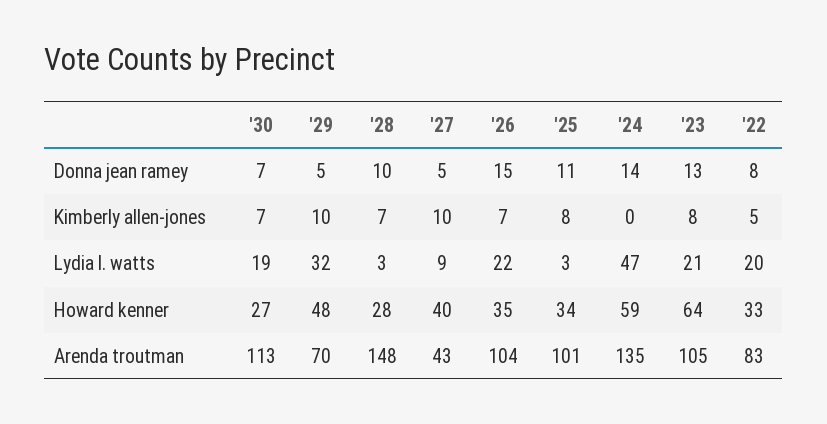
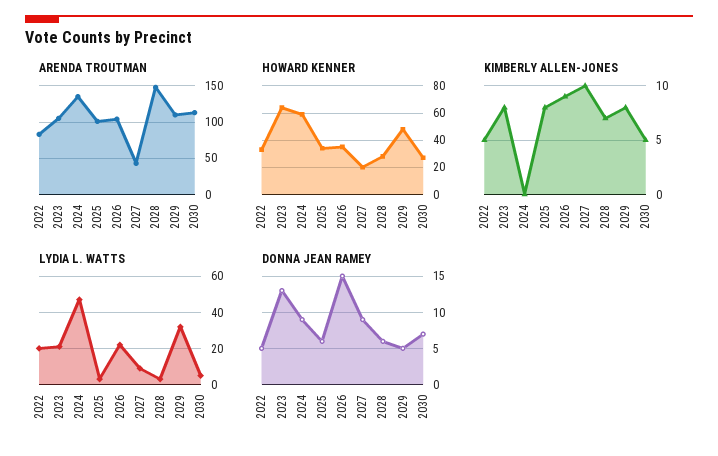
  {
    "Donna jean ramey": {
      "'30": 7,
      "'29": 5,
-     "'28": 10,
+     "'28": 6,
-     "'27": 5,
+     "'27": 9,
      "'26": 15,
-     "'25": 11,
+     "'25": 6,
-     "'24": 14,
+     "'24": 9,
      "'23": 13,
-     "'22": 8
+     "'22": 5
    },
    "Kimberly allen-jones": {
-     "'30": 7,
+     "'30": 5,
-     "'29": 10,
+     "'29": 8,
      "'28": 7,
      "'27": 10,
-     "'26": 7,
+     "'26": 9,
      "'25": 8,
      "'24": 0,
      "'23": 8,
      "'22": 5
    },
    "Lydia l. watts": {
-     "'30": 19,
+     "'30": 5,
      "'29": 32,
      "'28": 3,
      "'27": 9,
      "'26": 22,
      "'25": 3,
      "'24": 47,
      "'23": 21,
      "'22": 20
    },
    "Howard kenner": {
      "'30": 27,
      "'29": 48,
      "'28": 28,
-     "'27": 40,
+     "'27": 20,
      "'26": 35,
      "'25": 34,
      "'24": 59,
      "'23": 64,
      "'22": 33
    },
    "Arenda troutman": {
      "'30": 113,
-     "'29": 70,
+     "'29": 110,
      "'28": 148,
      "'27": 43,
      "'26": 104,
      "'25": 101,
      "'24": 135,
      "'23": 105,
      "'22": 83
    }
  }

